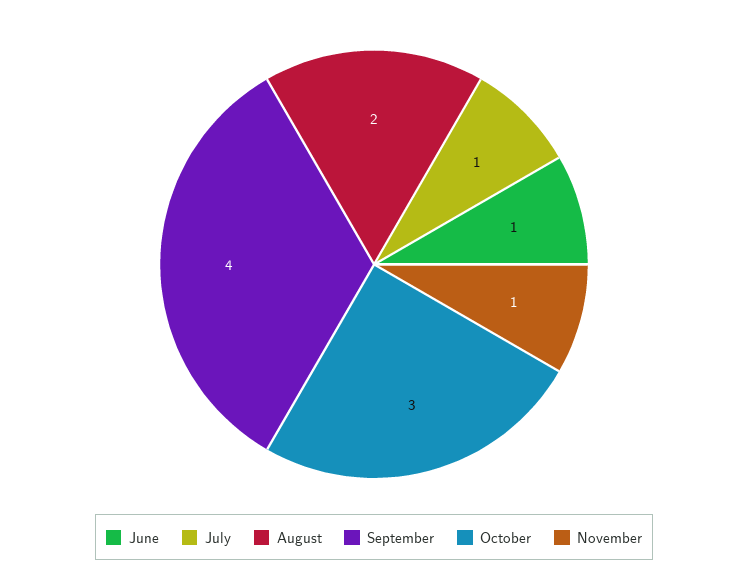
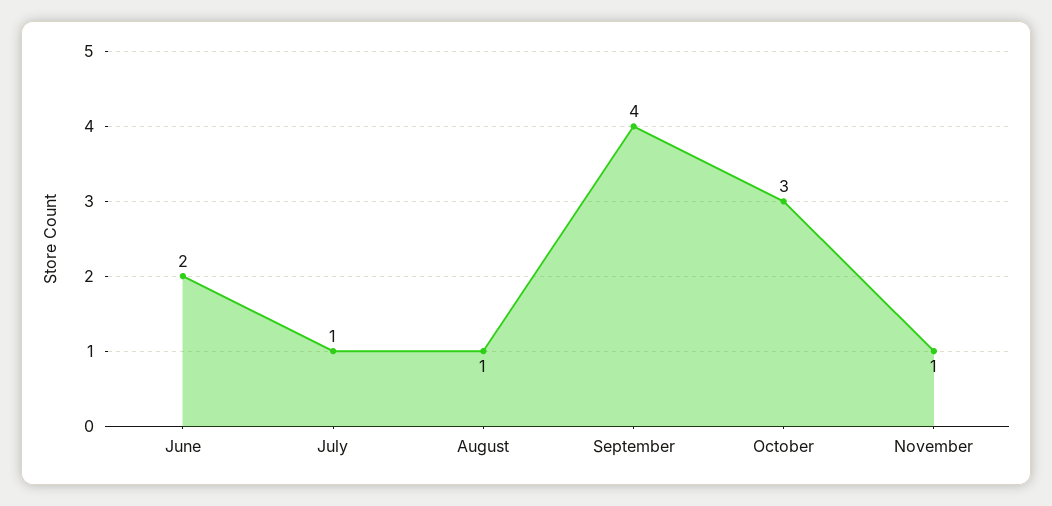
  {
-   "June": 1,
+   "June": 2,
    "July": 1,
-   "August": 2,
+   "August": 1,
    "September": 4,
    "October": 3,
    "November": 1
  }

